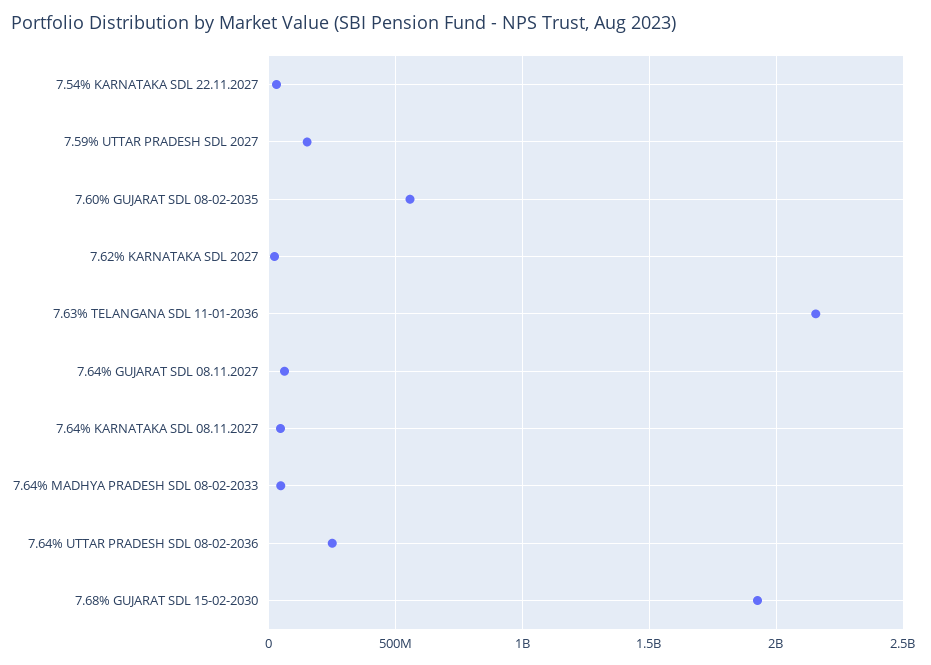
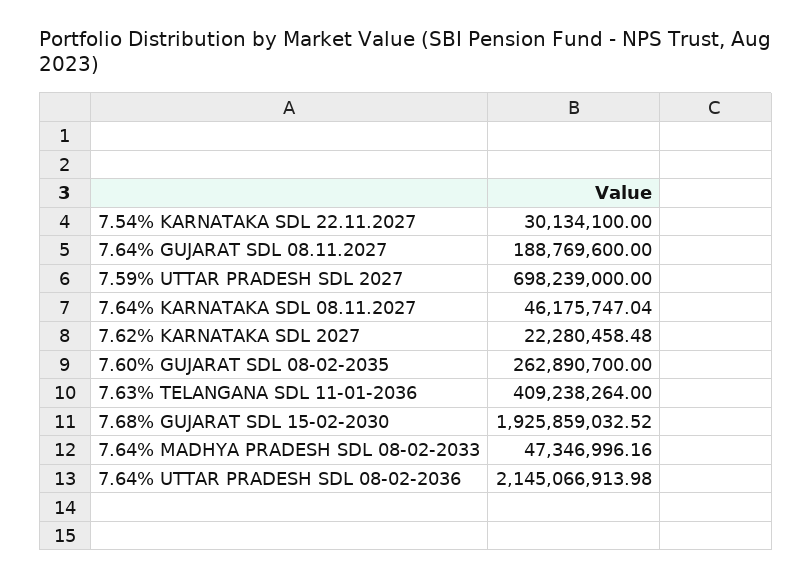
  {
    "7.54% KARNATAKA SDL 22.11.2027": 30134100,
-   "7.59% UTTAR PRADESH SDL 2027": 150000000,
+   "7.59% UTTAR PRADESH SDL 2027": 698239000,
-   "7.60% GUJARAT SDL 08-02-2035": 550000000,
+   "7.60% GUJARAT SDL 08-02-2035": 262890700,
    "7.62% KARNATAKA SDL 2027": 22280458.48,
-   "7.63% TELANGANA SDL 11-01-2036": 2150000000,
+   "7.63% TELANGANA SDL 11-01-2036": 409238264,
-   "7.64% GUJARAT SDL 08.11.2027": 50000000,
+   "7.64% GUJARAT SDL 08.11.2027": 188769600,
    "7.64% KARNATAKA SDL 08.11.2027": 46175747.04,
    "7.64% MADHYA PRADESH SDL 08-02-2033": 47346996.16,
-   "7.64% UTTAR PRADESH SDL 08-02-2036": 250000000,
+   "7.64% UTTAR PRADESH SDL 08-02-2036": 2145066913.98,
    "7.68% GUJARAT SDL 15-02-2030": 1925859032.52
  }

